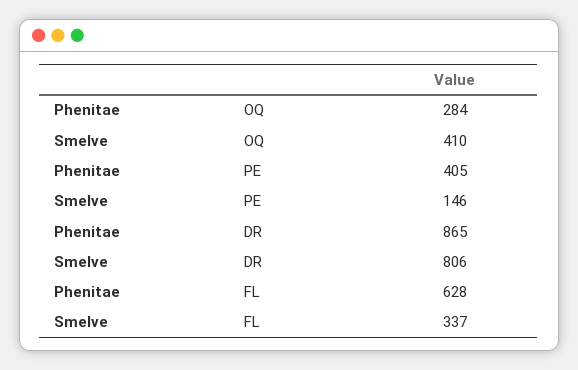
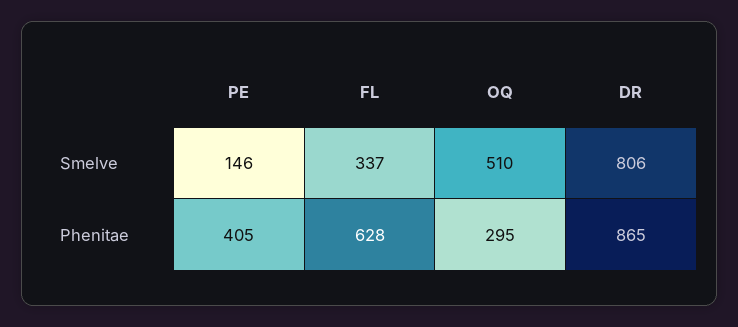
  {
    "Phenitae": {
-     "OQ": 284,
+     "OQ": 295,
      "PE": 405,
      "DR": 865,
      "FL": 628
    },
    "Smelve": {
-     "OQ": 410,
+     "OQ": 510,
      "PE": 146,
      "DR": 806,
      "FL": 337
    }
  }

